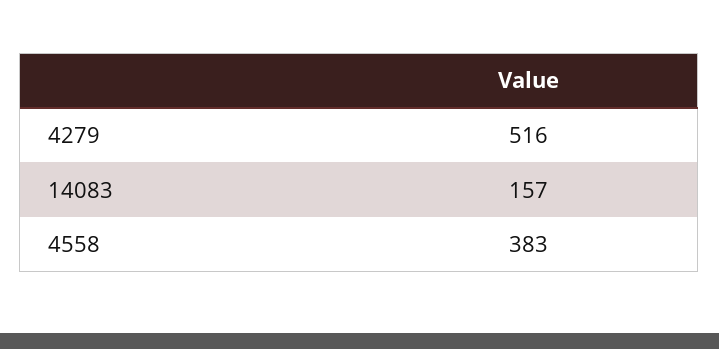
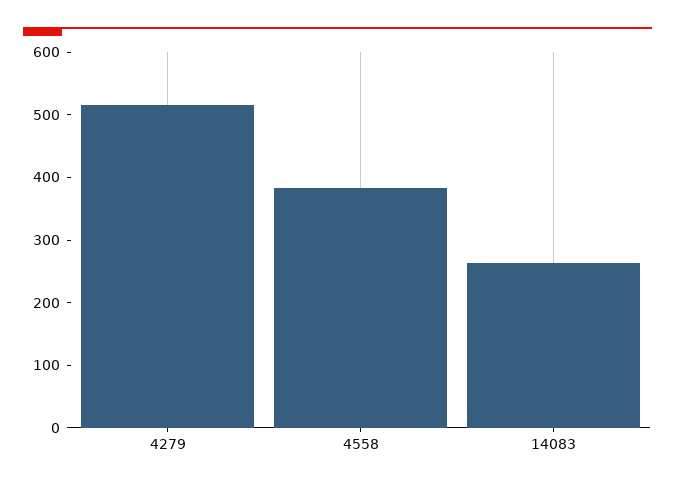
  {
    "4279": 516,
-   "14083": 157,
+   "14083": 260,
    "4558": 383
  }

